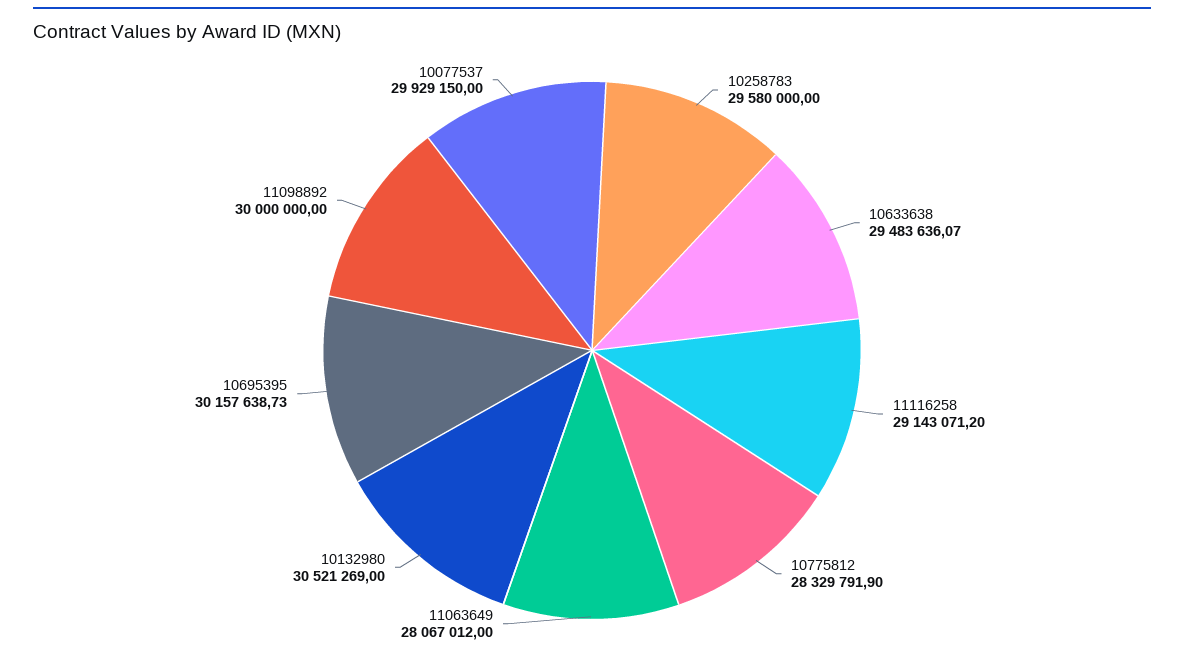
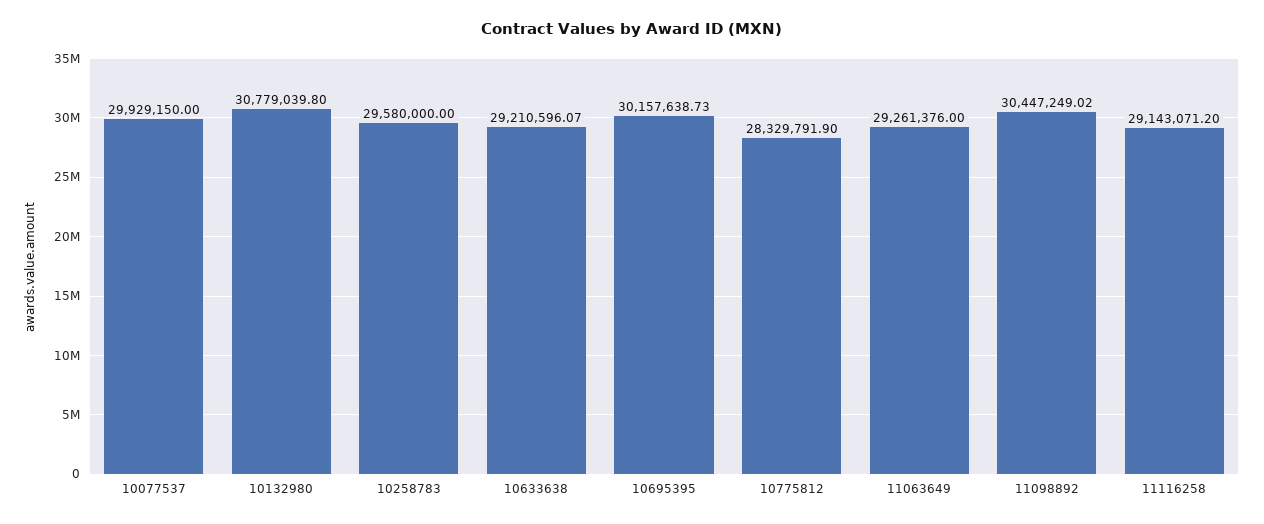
  {
    "10258783": 29580000,
-   "10633638": 29483636.07,
+   "10633638": 29210596.07,
    "11116258": 29143071.2,
    "10775812": 28329791.9,
-   "11063649": 28067012,
+   "11063649": 29261376,
-   "10132980": 30521269,
+   "10132980": 30779039.8,
    "10695395": 30157638.73,
-   "11098892": 30000000,
+   "11098892": 30447249.02,
    "10077537": 29929150
  }

